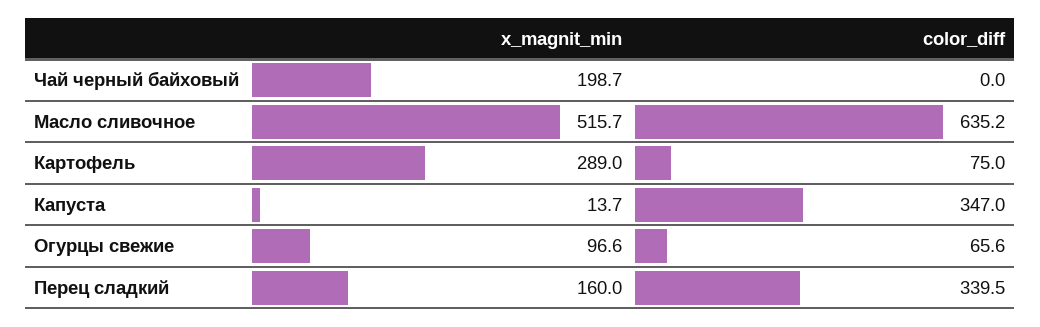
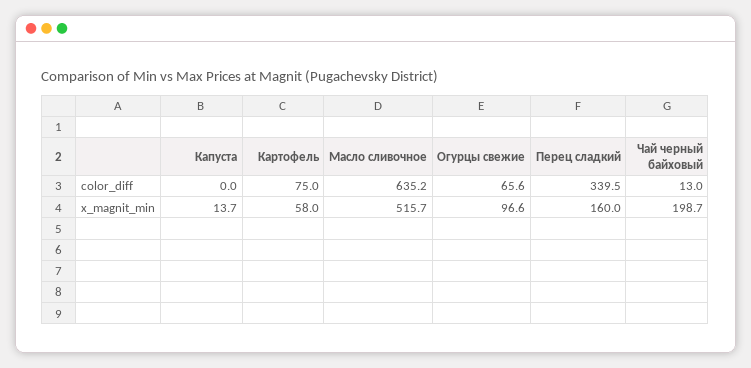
  {
    "x_magnit_min": {
      "Чай черный байховый": 198.7,
      "Масло сливочное": 515.7,
-     "Картофель": 289,
+     "Картофель": 58,
      "Капуста": 13.7,
      "Огурцы свежие": 96.6,
      "Перец сладкий": 160
    },
    "color_diff": {
-     "Чай черный байховый": 0,
+     "Чай черный байховый": 13,
      "Масло сливочное": 635.2,
      "Картофель": 75,
-     "Капуста": 347,
+     "Капуста": 0,
      "Огурцы свежие": 65.6,
      "Перец сладкий": 339.5
    }
  }

